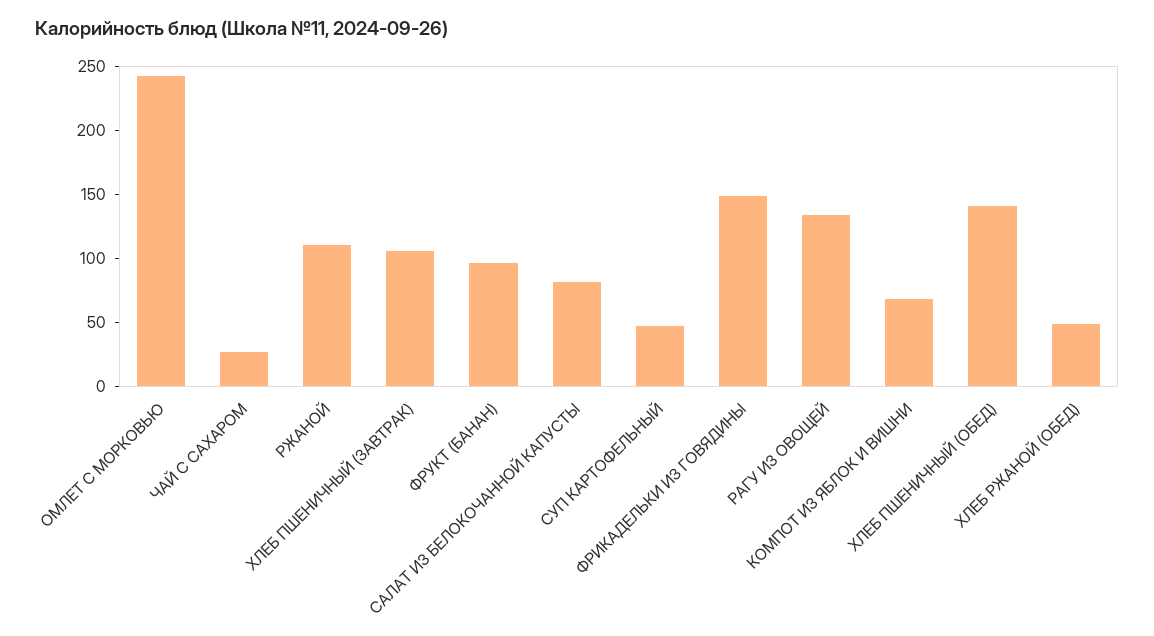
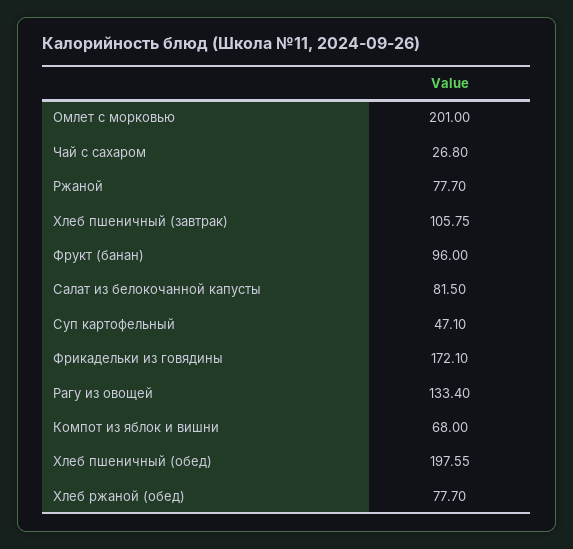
  {
-   "ОМЛЕТ С МОРКОВЬЮ": 240,
+   "ОМЛЕТ С МОРКОВЬЮ": 201,
    "ЧАЙ С САХАРОМ": 26.8,
-   "РЖАНОЙ": 110,
+   "РЖАНОЙ": 77.7,
    "ХЛЕБ ПШЕНИЧНЫЙ (ЗАВТРАК)": 105.75,
    "ФРУКТ (БАНАН)": 96,
    "САЛАТ ИЗ БЕЛОКОЧАННОЙ КАПУСТЫ": 81.5,
    "СУП КАРТОФЕЛЬНЫЙ": 47.1,
-   "ФРИКАДЕЛЬКИ ИЗ ГОВЯДИНЫ": 150,
+   "ФРИКАДЕЛЬКИ ИЗ ГОВЯДИНЫ": 172.1,
    "РАГУ ИЗ ОВОЩЕЙ": 133.4,
    "КОМПОТ ИЗ ЯБЛОК И ВИШНИ": 68,
-   "ХЛЕБ ПШЕНИЧНЫЙ (ОБЕД)": 140,
+   "ХЛЕБ ПШЕНИЧНЫЙ (ОБЕД)": 197.55,
-   "ХЛЕБ РЖАНОЙ (ОБЕД)": 50
+   "ХЛЕБ РЖАНОЙ (ОБЕД)": 77.7
  }

